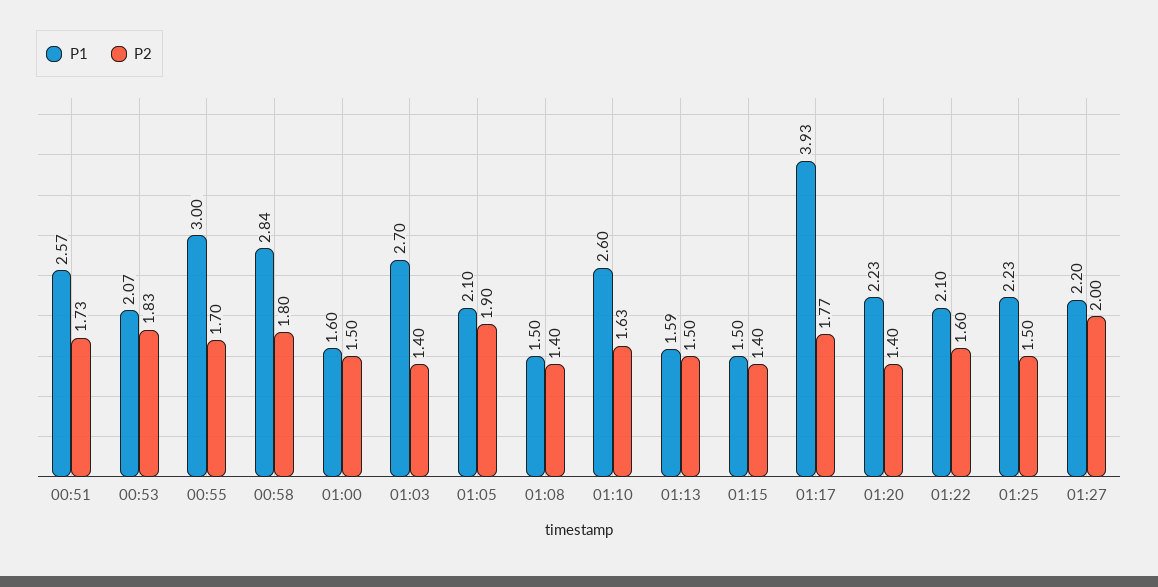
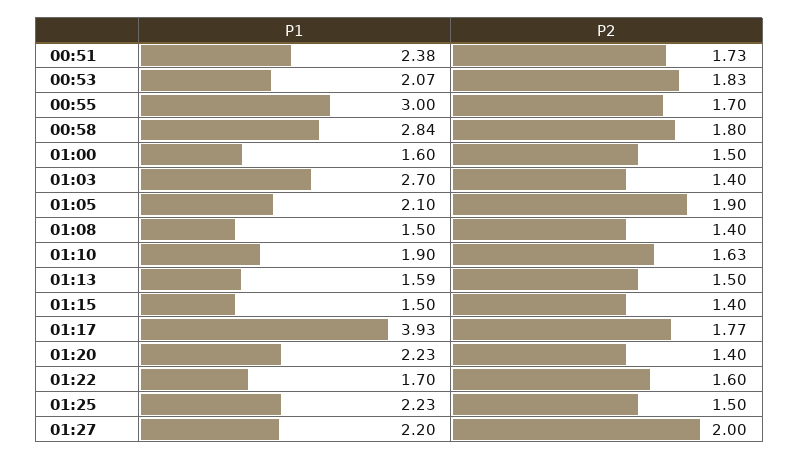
  {
    "P1": {
-     "00:51": 2.57,
+     "00:51": 2.38,
      "00:53": 2.07,
      "00:55": 3,
      "00:58": 2.84,
      "01:00": 1.6,
      "01:03": 2.7,
      "01:05": 2.1,
      "01:08": 1.5,
-     "01:10": 2.6,
+     "01:10": 1.9,
      "01:13": 1.59,
      "01:15": 1.5,
      "01:17": 3.93,
      "01:20": 2.23,
-     "01:22": 2.1,
+     "01:22": 1.7,
      "01:25": 2.23,
      "01:27": 2.2
    },
    "P2": {
      "00:51": 1.73,
      "00:53": 1.83,
      "00:55": 1.7,
      "00:58": 1.8,
      "01:00": 1.5,
      "01:03": 1.4,
      "01:05": 1.9,
      "01:08": 1.4,
      "01:10": 1.63,
      "01:13": 1.5,
      "01:15": 1.4,
      "01:17": 1.77,
      "01:20": 1.4,
      "01:22": 1.6,
      "01:25": 1.5,
      "01:27": 2
    }
  }

